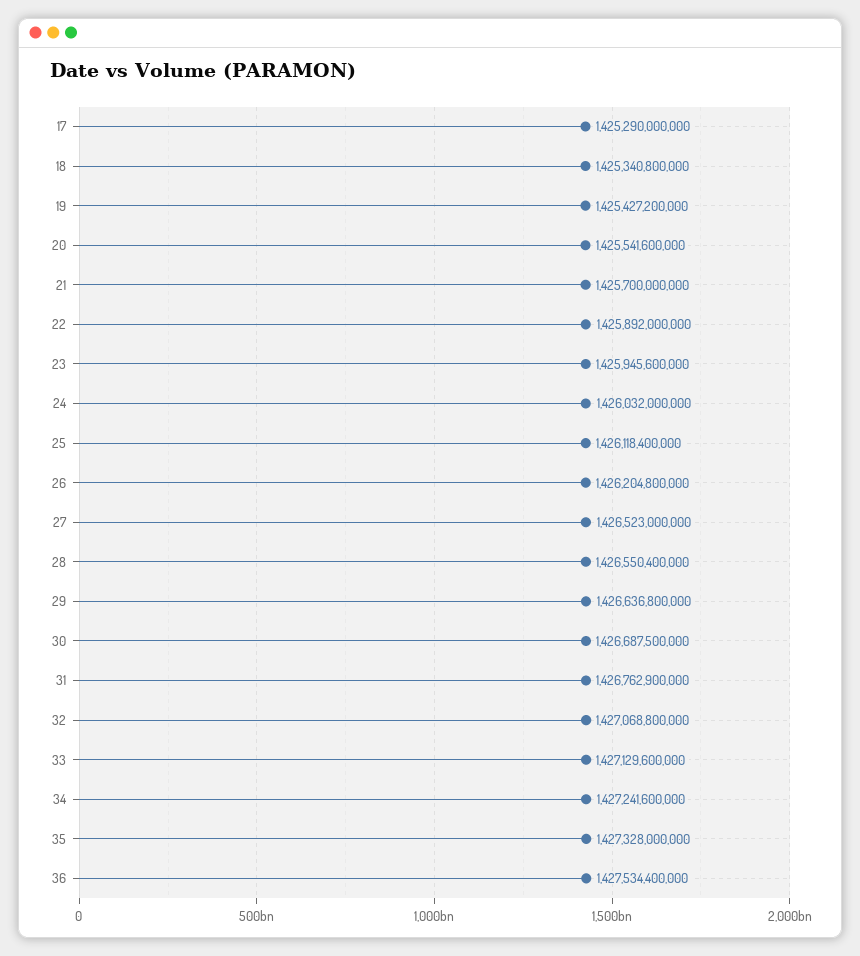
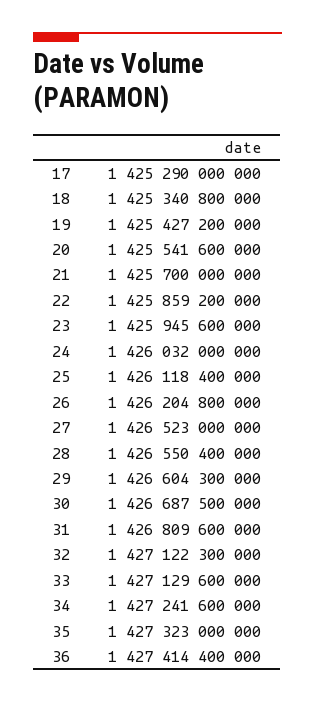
  {
    "17": 1425290000000,
    "18": 1425340800000,
    "19": 1425427200000,
    "20": 1425541600000,
    "21": 1425700000000,
-   "22": 1425892000000,
+   "22": 1425859200000,
    "23": 1425945600000,
    "24": 1426032000000,
    "25": 1426118400000,
    "26": 1426204800000,
    "27": 1426523000000,
    "28": 1426550400000,
-   "29": 1426636800000,
+   "29": 1426604300000,
    "30": 1426687500000,
-   "31": 1426762900000,
+   "31": 1426809600000,
-   "32": 1427068800000,
+   "32": 1427122300000,
    "33": 1427129600000,
    "34": 1427241600000,
-   "35": 1427328000000,
+   "35": 1427323000000,
-   "36": 1427534400000
+   "36": 1427414400000
  }

